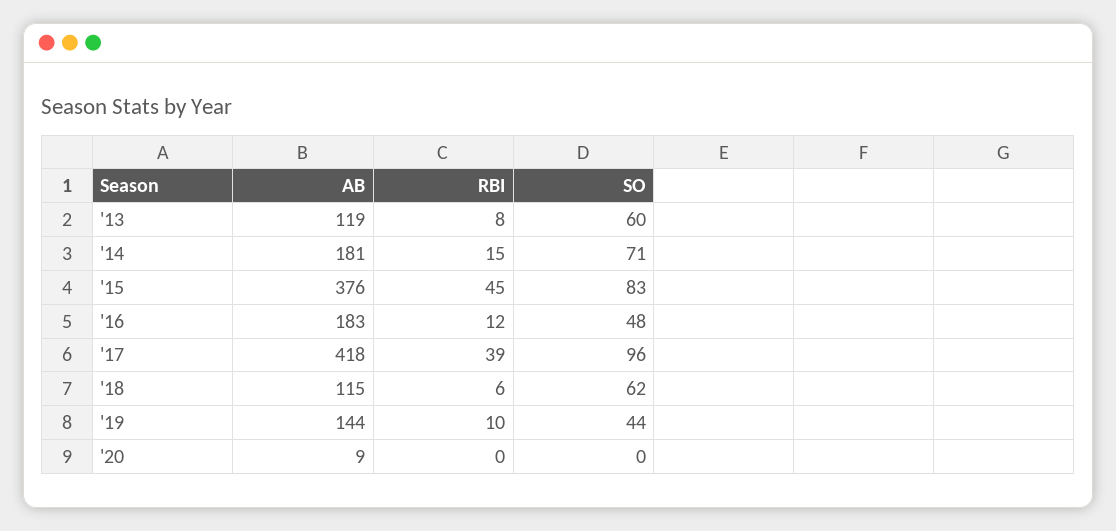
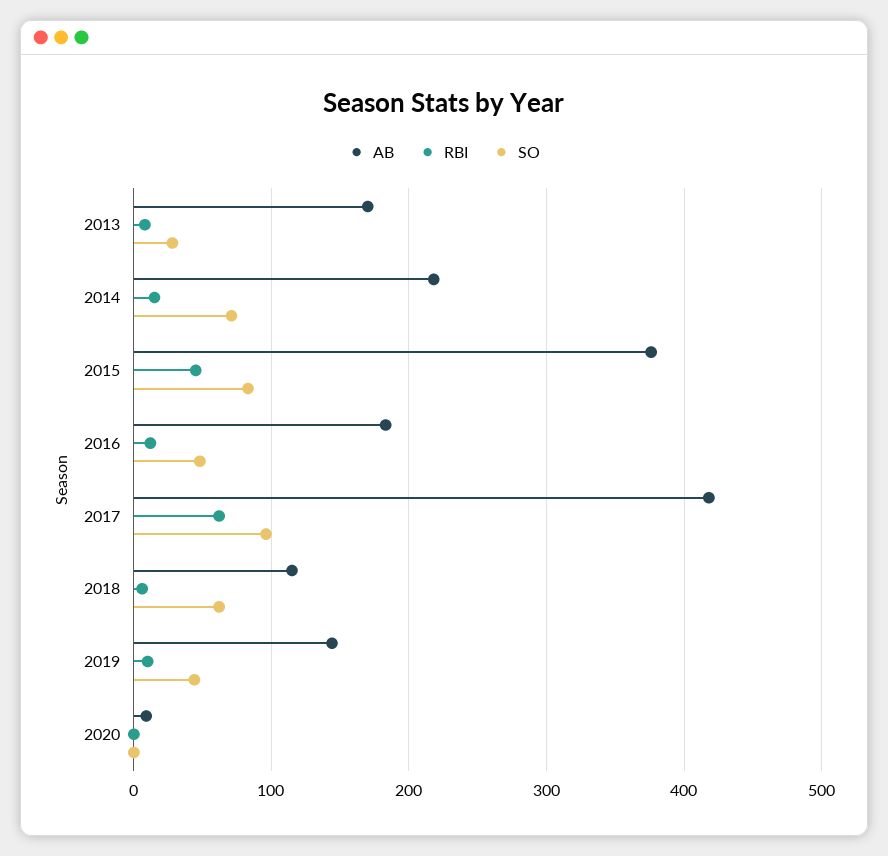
  {
    "AB": {
-     "'13": 119,
+     "'13": 170,
-     "'14": 181,
+     "'14": 220,
      "'15": 376,
      "'16": 183,
      "'17": 418,
      "'18": 115,
      "'19": 144,
      "'20": 9
    },
    "RBI": {
      "'13": 8,
      "'14": 15,
      "'15": 45,
      "'16": 12,
-     "'17": 39,
+     "'17": 60,
      "'18": 6,
      "'19": 10,
      "'20": 0
    },
    "SO": {
-     "'13": 60,
+     "'13": 30,
      "'14": 71,
      "'15": 83,
      "'16": 48,
      "'17": 96,
      "'18": 62,
      "'19": 44,
      "'20": 0
    }
  }

